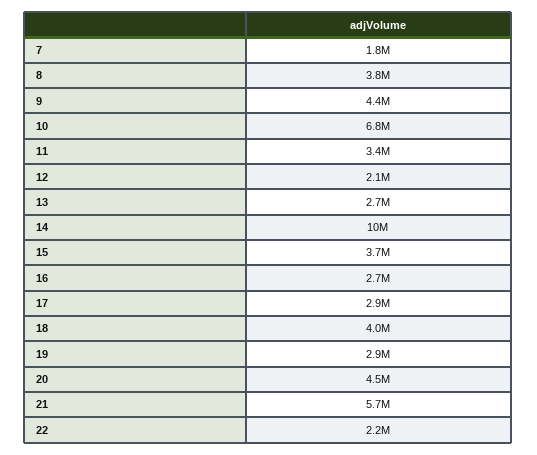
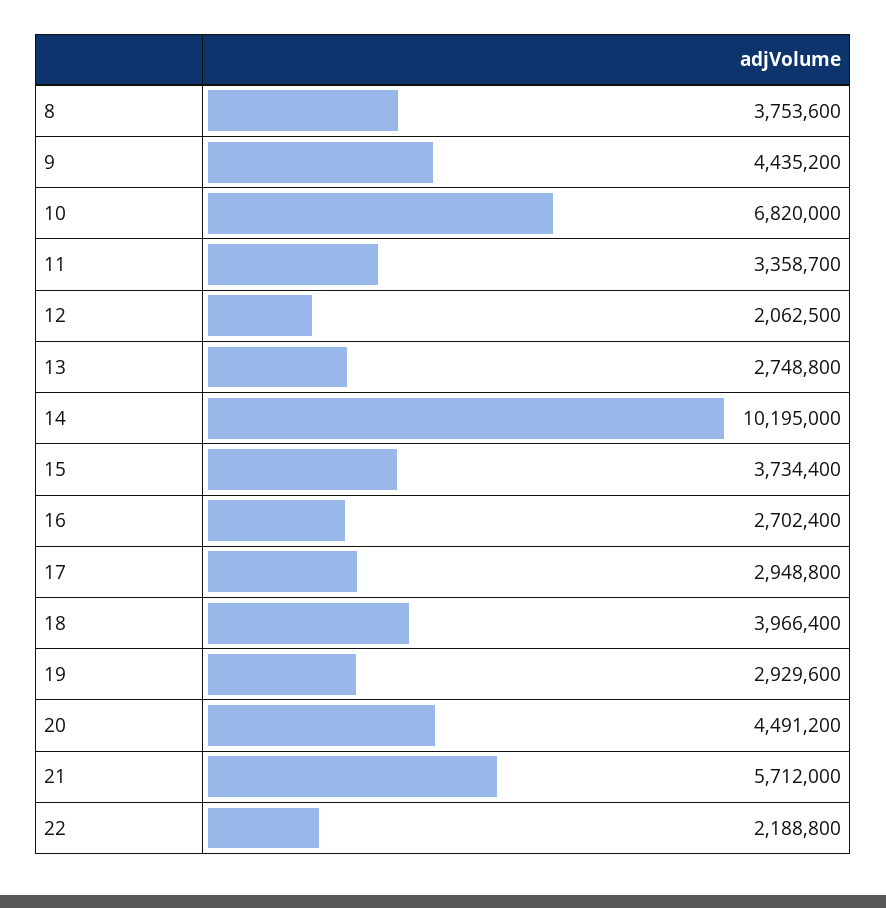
  {
-   "7": 1800000,
    "8": 3753600,
    "9": 4435200,
    "10": 6820000,
    "11": 3358700,
    "12": 2062500,
    "13": 2748800,
    "14": 10195000,
    "15": 3734400,
    "16": 2702400,
    "17": 2948800,
    "18": 3966400,
    "19": 2929600,
    "20": 4491200,
    "21": 5712000,
    "22": 2188800
  }

